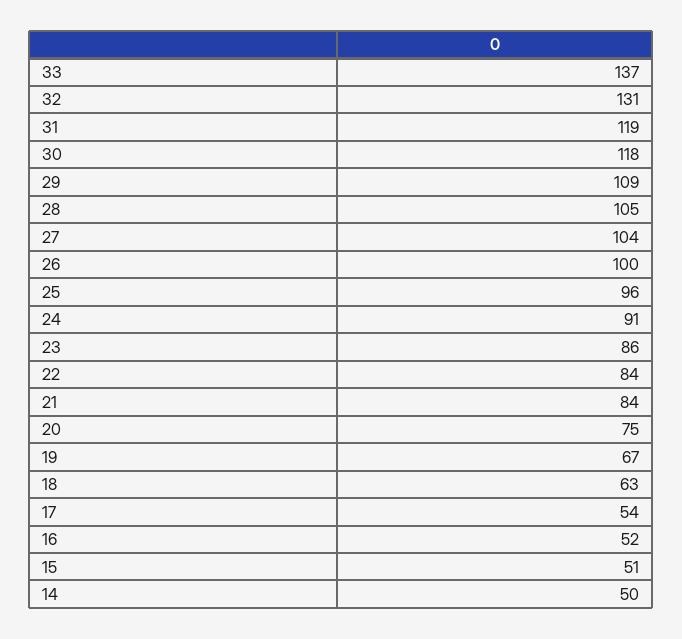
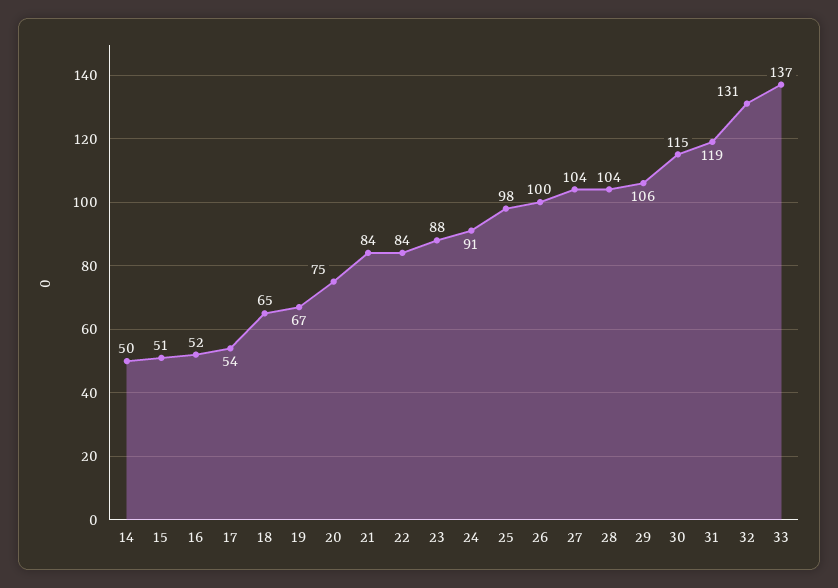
  {
    "33": 137,
    "32": 131,
    "31": 119,
-   "30": 118,
+   "30": 115,
-   "29": 109,
+   "29": 106,
-   "28": 105,
+   "28": 104,
    "27": 104,
    "26": 100,
-   "25": 96,
+   "25": 98,
    "24": 91,
-   "23": 86,
+   "23": 88,
    "22": 84,
    "21": 84,
    "20": 75,
    "19": 67,
-   "18": 63,
+   "18": 65,
    "17": 54,
    "16": 52,
    "15": 51,
    "14": 50
  }

